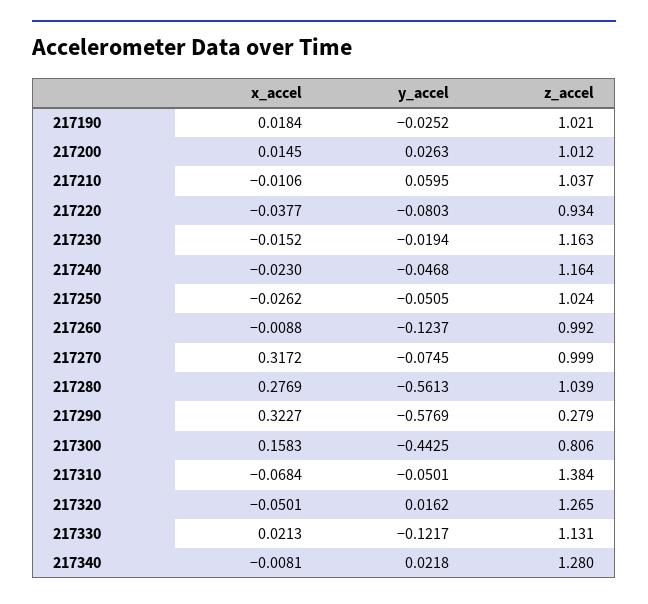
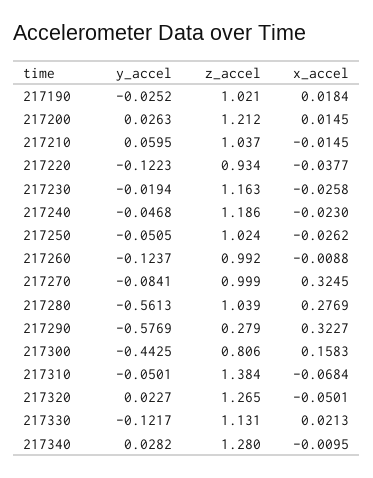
  {
    "x_accel": {
      "217190": 0.0184,
      "217200": 0.0145,
-     "217210": -0.0106,
+     "217210": -0.0145,
      "217220": -0.0377,
-     "217230": -0.0152,
+     "217230": -0.0258,
      "217240": -0.023,
      "217250": -0.0262,
      "217260": -0.0088,
-     "217270": 0.3172,
+     "217270": 0.3245,
      "217280": 0.2769,
      "217290": 0.3227,
      "217300": 0.1583,
      "217310": -0.0684,
      "217320": -0.0501,
      "217330": 0.0213,
-     "217340": -0.0081
+     "217340": -0.0095
    },
    "y_accel": {
      "217190": -0.0252,
      "217200": 0.0263,
      "217210": 0.0595,
-     "217220": -0.0803,
+     "217220": -0.1223,
      "217230": -0.0194,
      "217240": -0.0468,
      "217250": -0.0505,
      "217260": -0.1237,
-     "217270": -0.0745,
+     "217270": -0.0841,
      "217280": -0.5613,
      "217290": -0.5769,
      "217300": -0.4425,
      "217310": -0.0501,
-     "217320": 0.0162,
+     "217320": 0.0227,
      "217330": -0.1217,
-     "217340": 0.0218
+     "217340": 0.0282
    },
    "z_accel": {
      "217190": 1.021,
-     "217200": 1.012,
+     "217200": 1.212,
      "217210": 1.037,
      "217220": 0.934,
      "217230": 1.163,
-     "217240": 1.164,
+     "217240": 1.186,
      "217250": 1.024,
      "217260": 0.992,
      "217270": 0.999,
      "217280": 1.039,
      "217290": 0.279,
      "217300": 0.806,
      "217310": 1.384,
      "217320": 1.265,
      "217330": 1.131,
      "217340": 1.28
    }
  }

